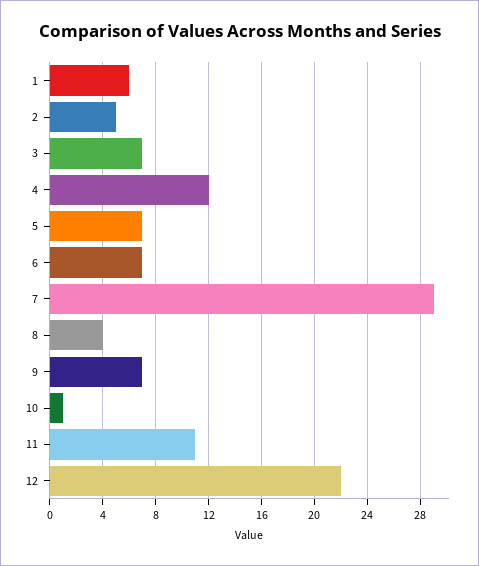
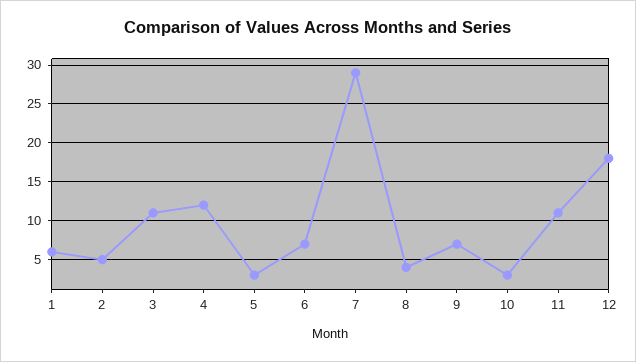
  {
    "1": 6,
    "2": 5,
-   "3": 7,
+   "3": 11,
    "4": 12,
-   "5": 7,
+   "5": 3,
    "6": 7,
    "7": 29,
    "8": 4,
    "9": 7,
-   "10": 1,
+   "10": 3,
    "11": 11,
-   "12": 22
+   "12": 18
  }

